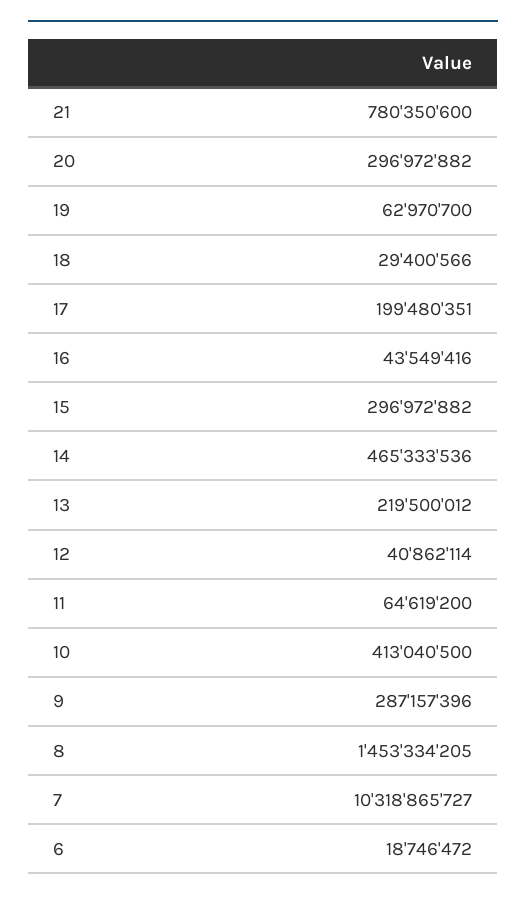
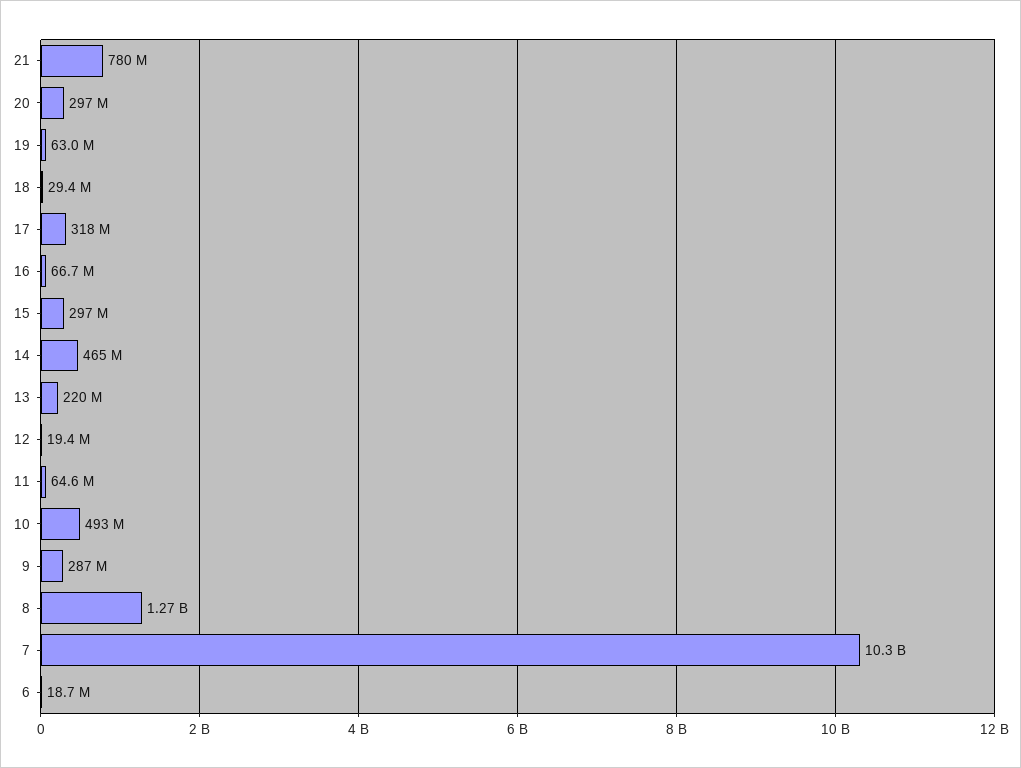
  {
    "21": 780350600,
    "20": 296972882,
    "19": 62970700,
    "18": 29400566,
-   "17": 199480351,
+   "17": 318000000,
-   "16": 43549416,
+   "16": 66700000,
    "15": 296972882,
    "14": 465333536,
    "13": 219500012,
-   "12": 40862114,
+   "12": 19400000,
    "11": 64619200,
-   "10": 413040500,
+   "10": 493000000,
    "9": 287157396,
-   "8": 1453334205,
+   "8": 1270000000,
    "7": 10318865727,
    "6": 18746472
  }

